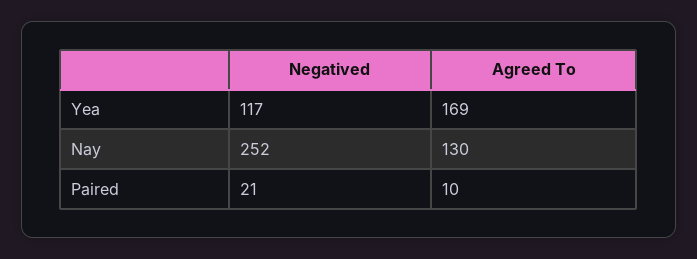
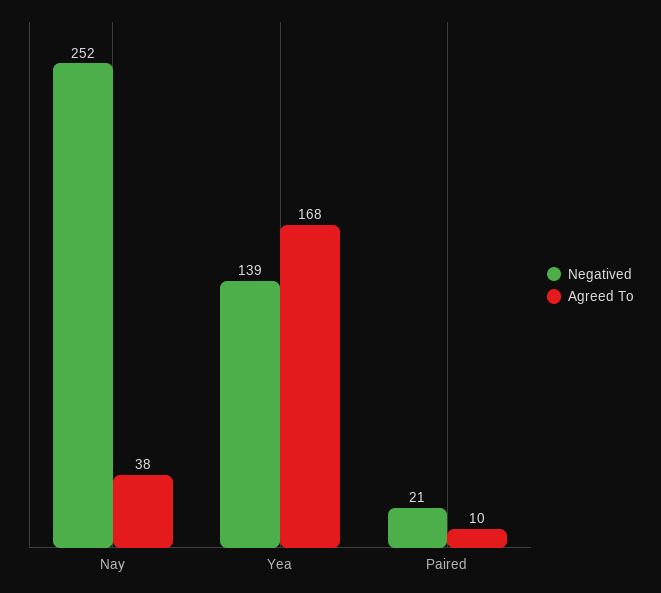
  {
    "Negatived": {
-     "Yea": 117,
+     "Yea": 139,
      "Nay": 252,
      "Paired": 21
    },
    "Agreed To": {
-     "Yea": 169,
+     "Yea": 168,
-     "Nay": 130,
+     "Nay": 38,
      "Paired": 10
    }
  }

